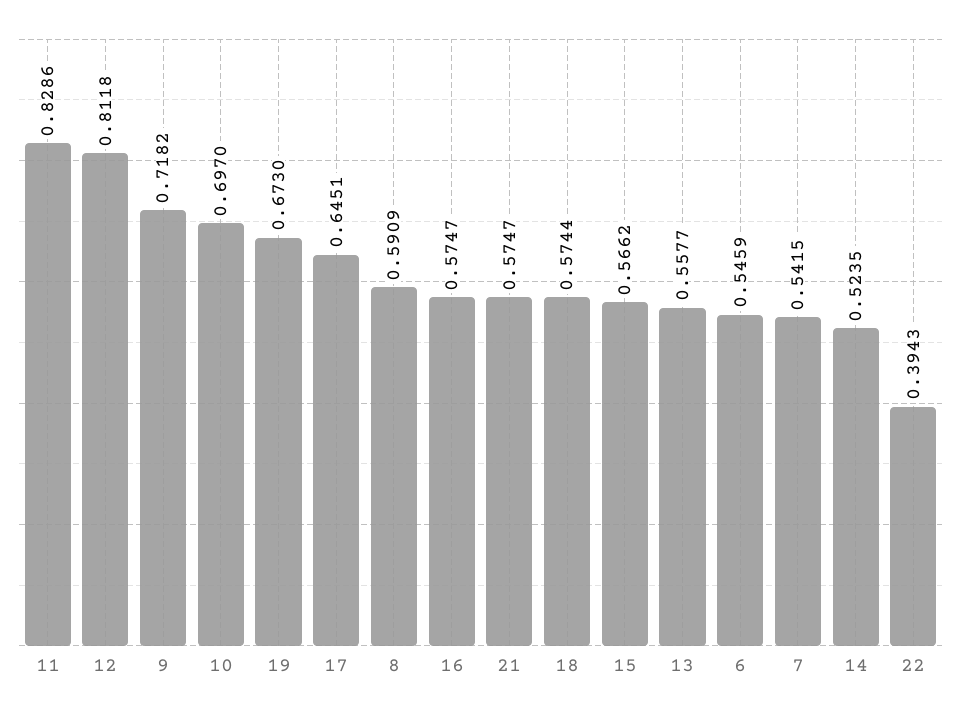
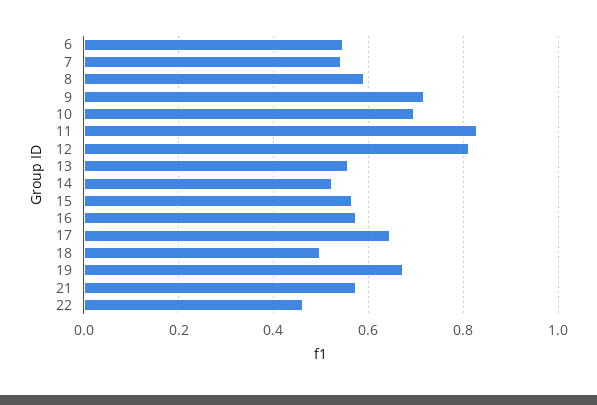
  {
    "11": 0.8286,
    "12": 0.8118,
    "9": 0.7182,
    "10": 0.697,
    "19": 0.673,
    "17": 0.6451,
    "8": 0.5909,
    "16": 0.5747,
    "21": 0.5747,
-   "18": 0.5744,
+   "18": 0.5,
    "15": 0.5662,
    "13": 0.5577,
    "6": 0.5459,
    "7": 0.5415,
    "14": 0.5235,
-   "22": 0.3943
+   "22": 0.46
  }

